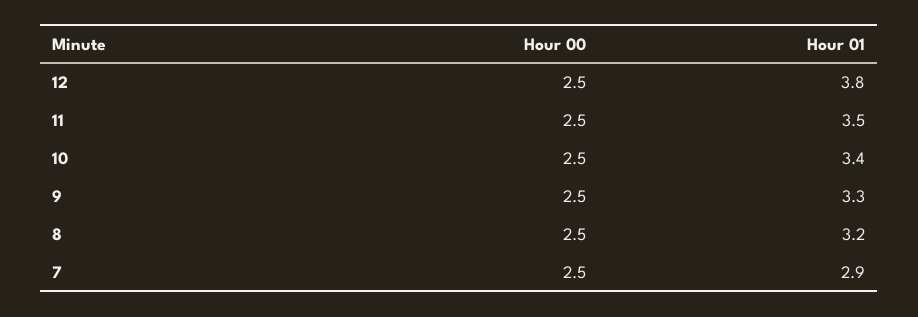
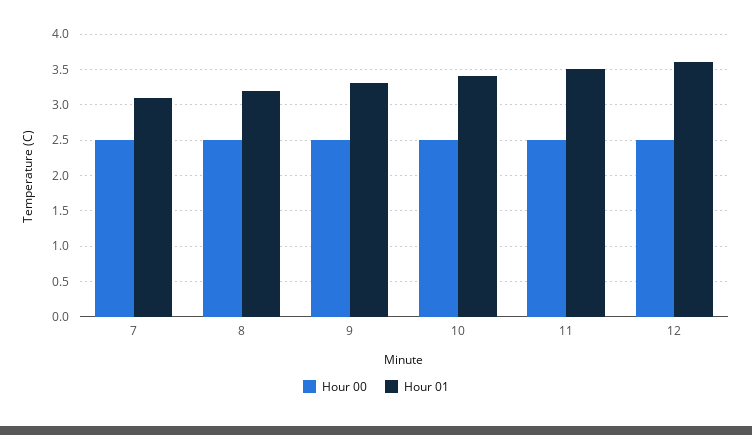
  {
    "Hour 00": {
      "12": 2.5,
      "11": 2.5,
      "10": 2.5,
      "9": 2.5,
      "8": 2.5,
      "7": 2.5
    },
    "Hour 01": {
-     "12": 3.8,
+     "12": 3.6,
      "11": 3.5,
      "10": 3.4,
      "9": 3.3,
      "8": 3.2,
-     "7": 2.9
+     "7": 3.1
    }
  }

